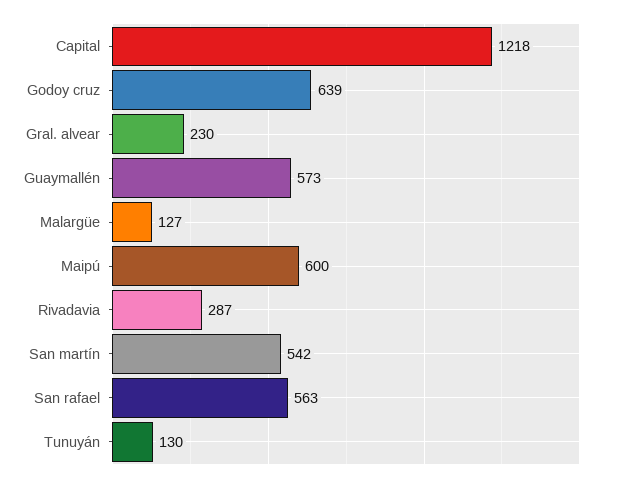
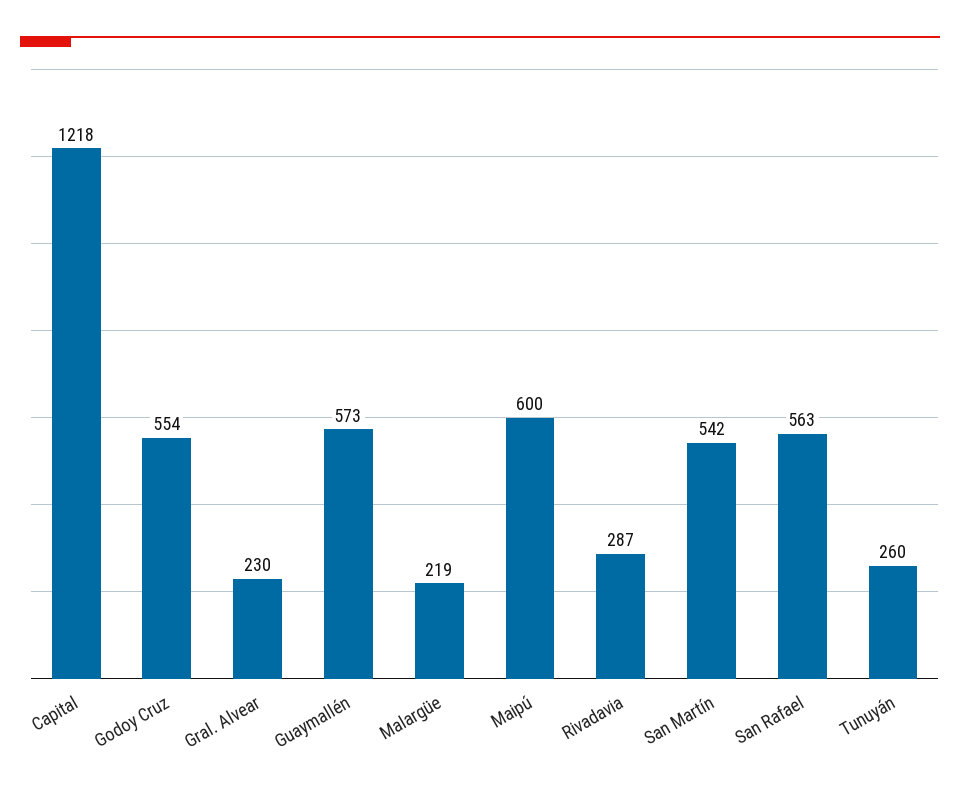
  {
    "Capital": 1218,
-   "Godoy cruz": 639,
+   "Godoy cruz": 554,
    "Gral. alvear": 230,
    "Guaymallén": 573,
-   "Malargüe": 127,
+   "Malargüe": 219,
    "Maipú": 600,
    "Rivadavia": 287,
    "San martín": 542,
    "San rafael": 563,
-   "Tunuyán": 130
+   "Tunuyán": 260
  }

